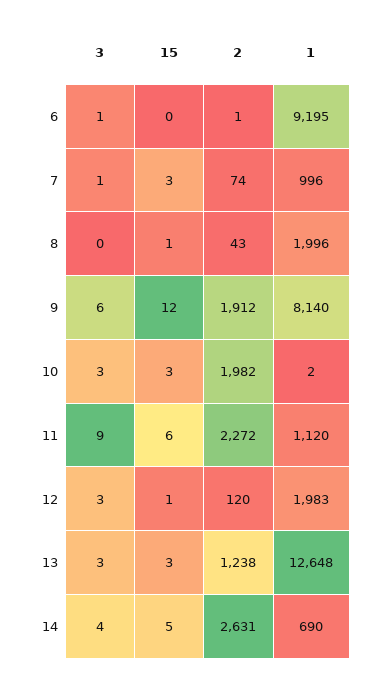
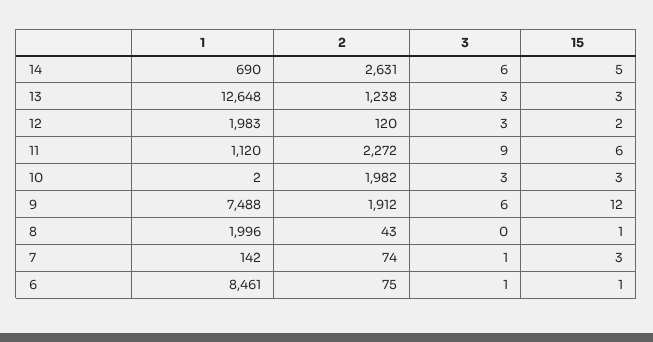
  {
    "3": {
      "6": 1,
      "7": 1,
      "8": 0,
      "9": 6,
      "10": 3,
      "11": 9,
      "12": 3,
      "13": 3,
-     "14": 4
+     "14": 6
    },
    "15": {
-     "6": 0,
+     "6": 1,
      "7": 3,
      "8": 1,
      "9": 12,
      "10": 3,
      "11": 6,
-     "12": 1,
+     "12": 2,
      "13": 3,
      "14": 5
    },
    "2": {
-     "6": 1,
+     "6": 75,
      "7": 74,
      "8": 43,
      "9": 1912,
      "10": 1982,
      "11": 2272,
      "12": 120,
      "13": 1238,
      "14": 2631
    },
    "1": {
-     "6": 9195,
+     "6": 8461,
-     "7": 996,
+     "7": 142,
      "8": 1996,
-     "9": 8140,
+     "9": 7488,
      "10": 2,
      "11": 1120,
      "12": 1983,
      "13": 12648,
      "14": 690
    }
  }

